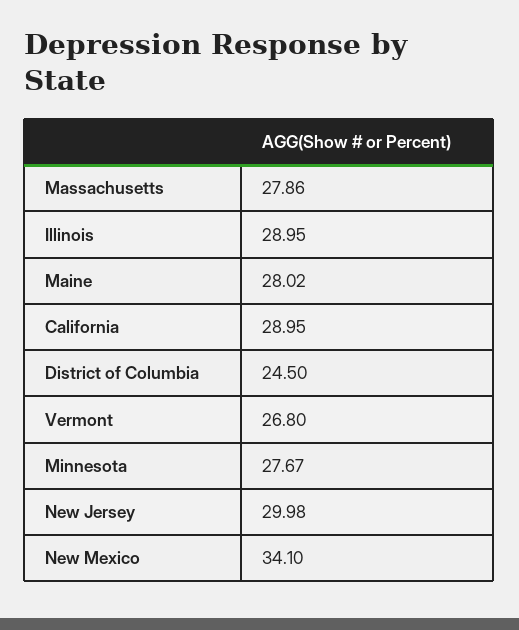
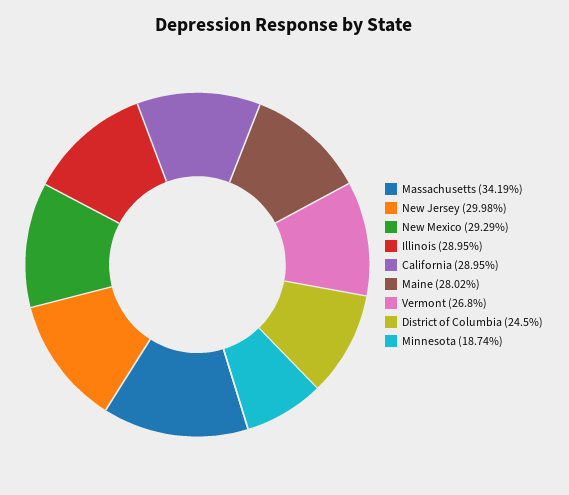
  {
-   "Massachusetts": 27.86,
+   "Massachusetts": 34.19,
    "Illinois": 28.95,
    "Maine": 28.02,
    "California": 28.95,
    "District of Columbia": 24.5,
    "Vermont": 26.8,
-   "Minnesota": 27.67,
+   "Minnesota": 18.74,
    "New Jersey": 29.98,
-   "New Mexico": 34.1
+   "New Mexico": 29.29
  }

